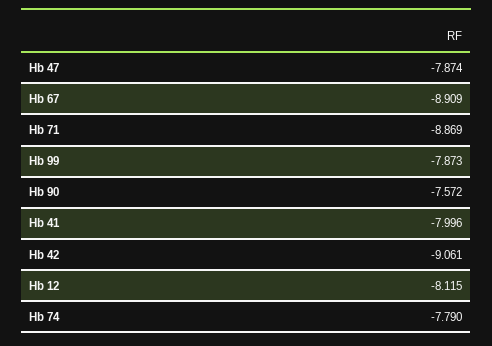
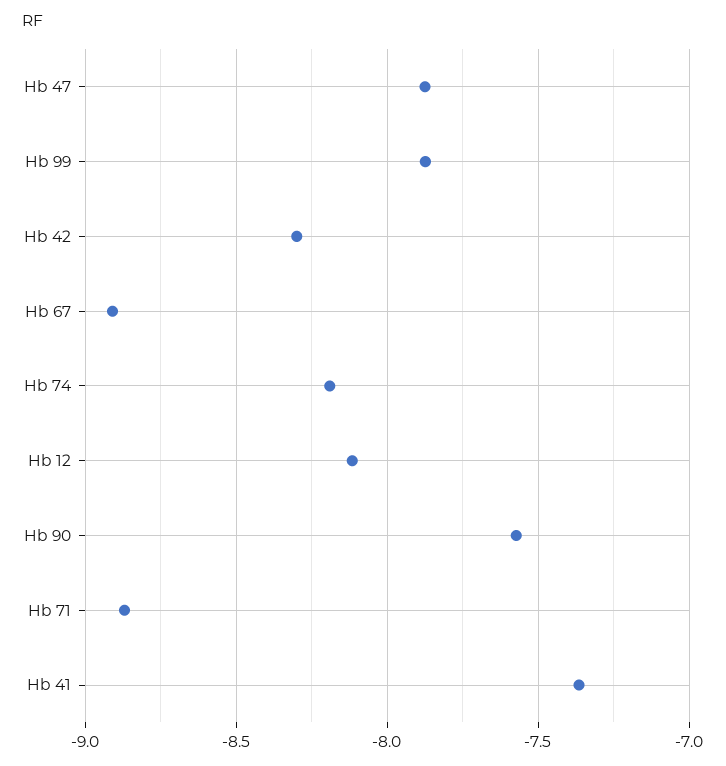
  {
    "Hb 47": -7.874,
    "Hb 67": -8.909,
    "Hb 71": -8.869,
    "Hb 99": -7.873,
    "Hb 90": -7.572,
-   "Hb 41": -7.996,
+   "Hb 41": -7.35,
-   "Hb 42": -9.061,
+   "Hb 42": -8.3,
    "Hb 12": -8.115,
-   "Hb 74": -7.79
+   "Hb 74": -8.2
  }

